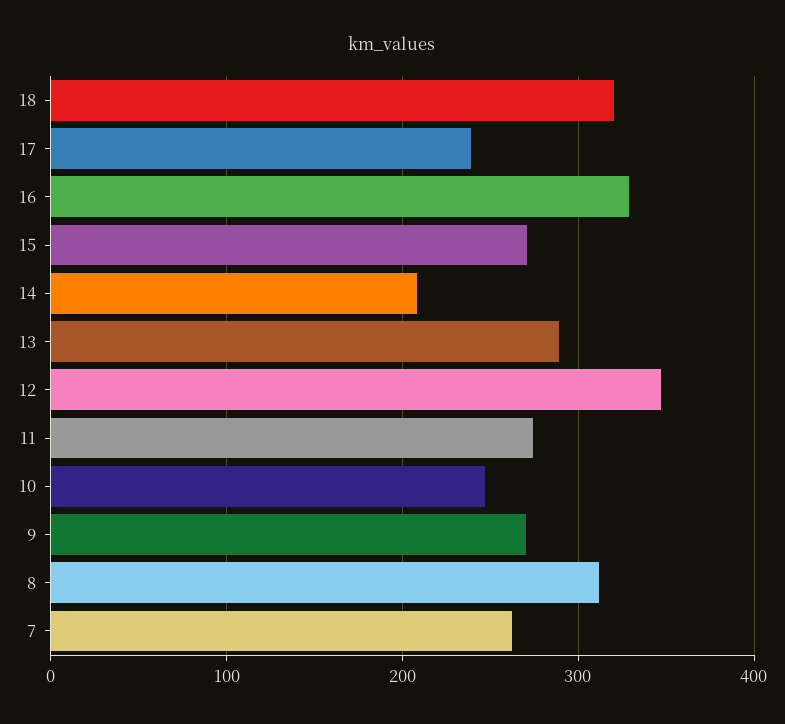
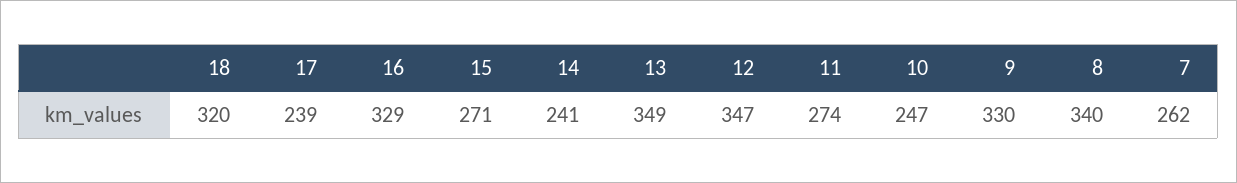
  {
    "18": 320,
    "17": 239,
    "16": 329,
    "15": 271,
-   "14": 210,
+   "14": 241,
-   "13": 290,
+   "13": 349,
    "12": 347,
    "11": 274,
    "10": 247,
-   "9": 270,
+   "9": 330,
-   "8": 310,
+   "8": 340,
    "7": 262
  }

